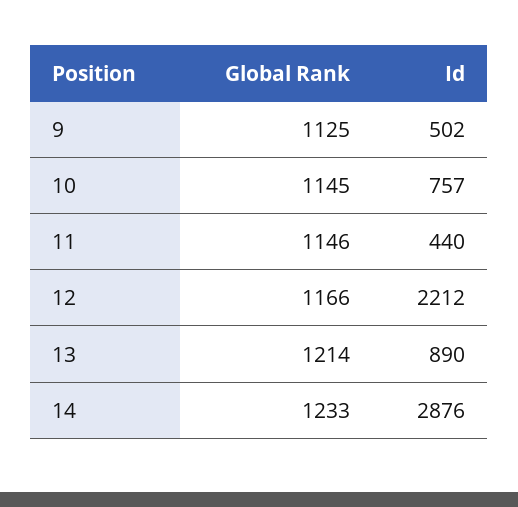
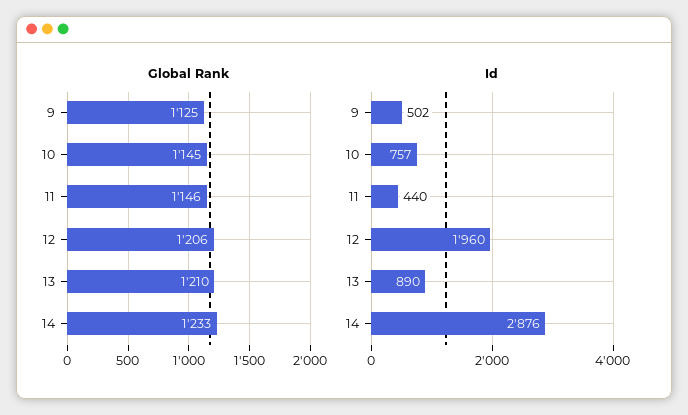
  {
    "Global Rank": {
      "9": 1125,
      "10": 1145,
      "11": 1146,
-     "12": 1166,
+     "12": 1206,
-     "13": 1214,
+     "13": 1210,
      "14": 1233
    },
    "Id": {
      "9": 502,
      "10": 757,
      "11": 440,
-     "12": 2212,
+     "12": 1960,
      "13": 890,
      "14": 2876
    }
  }

